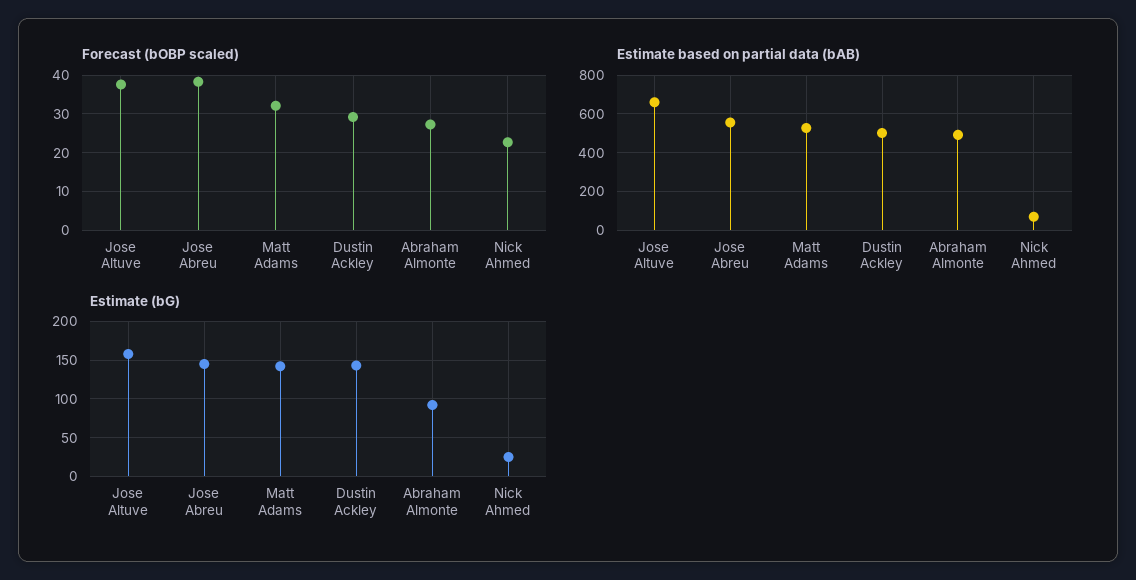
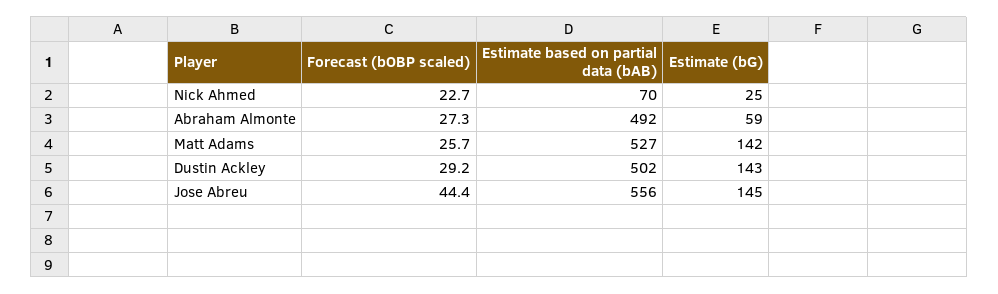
  {
    "Forecast (bOBP scaled)": {
-     "Jose Altuve": 38,
-     "Jose Abreu": 38,
+     "Jose Abreu": 44.4,
-     "Matt Adams": 32,
+     "Matt Adams": 25.7,
      "Dustin Ackley": 29.2,
      "Abraham Almonte": 27.3,
      "Nick Ahmed": 22.7
    },
    "Estimate based on partial data (bAB)": {
-     "Jose Altuve": 650,
      "Jose Abreu": 556,
      "Matt Adams": 527,
      "Dustin Ackley": 502,
      "Abraham Almonte": 492,
      "Nick Ahmed": 70
    },
    "Estimate (bG)": {
-     "Jose Altuve": 160,
      "Jose Abreu": 145,
      "Matt Adams": 142,
      "Dustin Ackley": 143,
-     "Abraham Almonte": 90,
+     "Abraham Almonte": 59,
      "Nick Ahmed": 25
    }
  }

